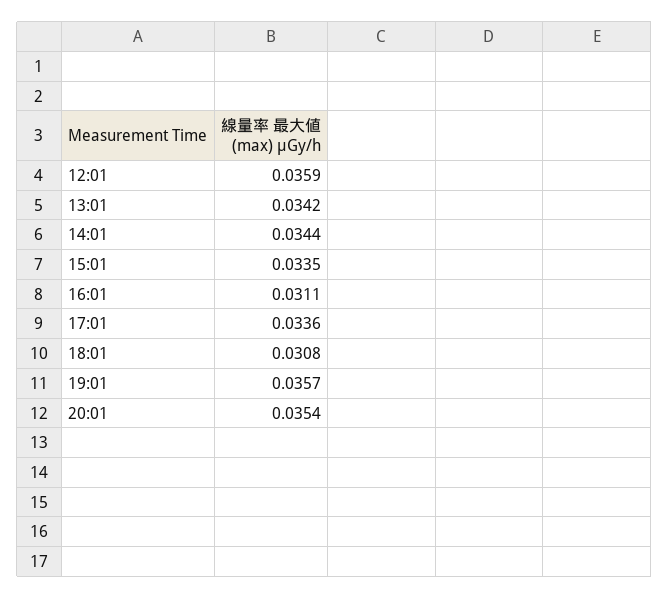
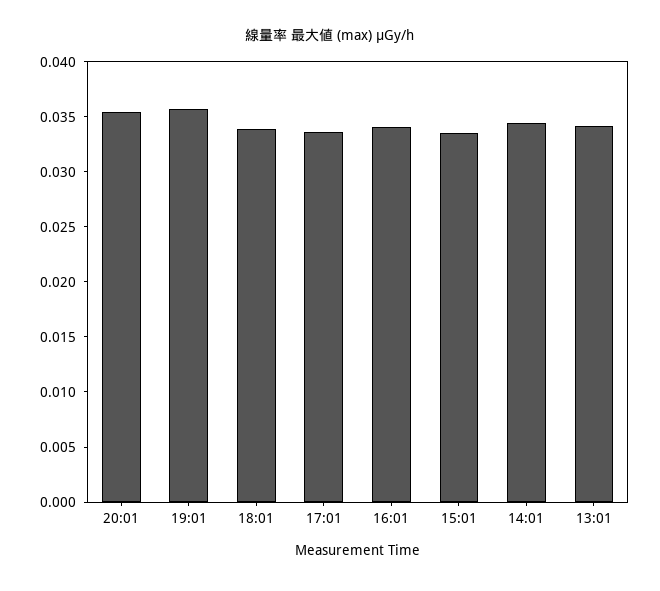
  {
-   "12:01": 0.0359,
    "13:01": 0.0342,
    "14:01": 0.0344,
    "15:01": 0.0335,
-   "16:01": 0.0311,
+   "16:01": 0.034,
    "17:01": 0.0336,
-   "18:01": 0.0308,
+   "18:01": 0.034,
    "19:01": 0.0357,
    "20:01": 0.0354
  }

